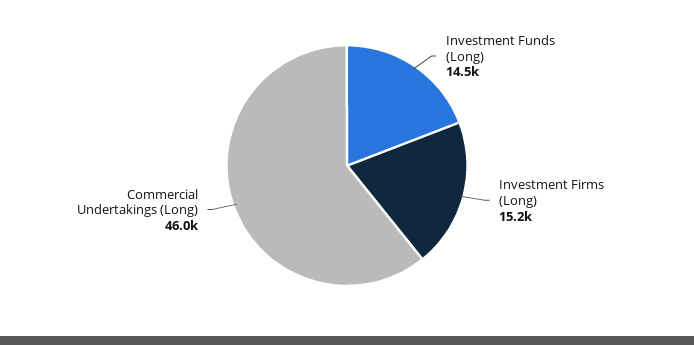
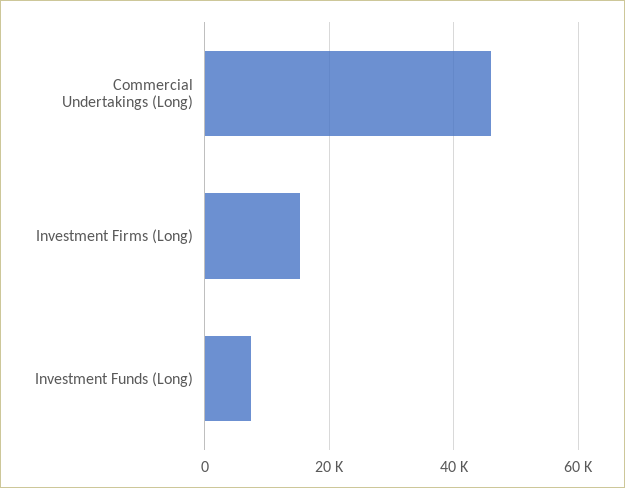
  {
-   "Investment Funds (Long)": 14500,
+   "Investment Funds (Long)": 8000,
    "Investment Firms (Long)": 15200,
    "Commercial Undertakings (Long)": 46000
  }

